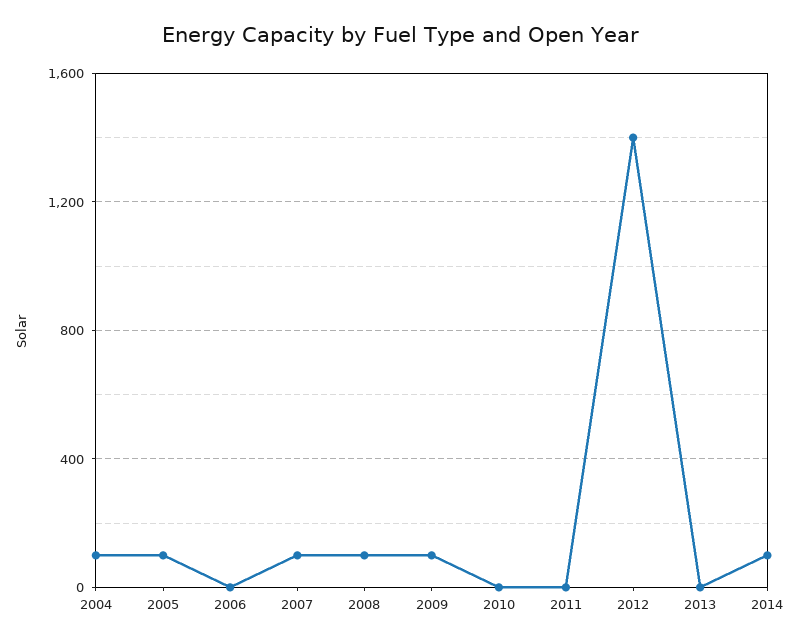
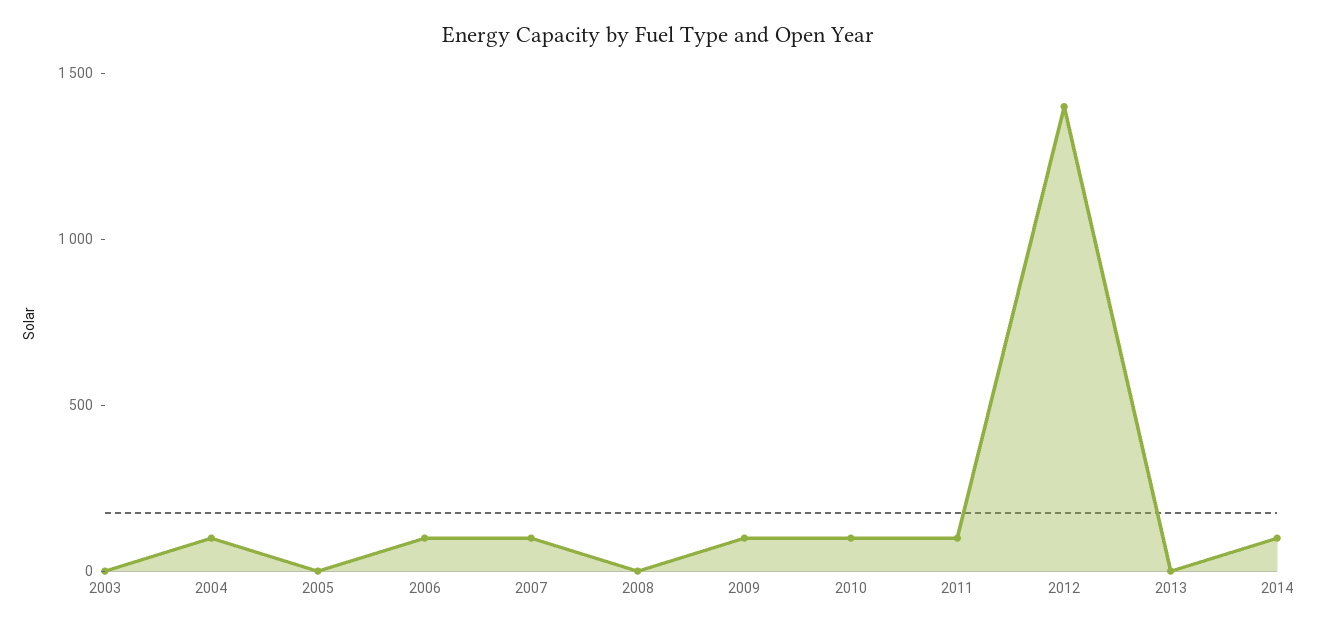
  {
    "2004": 100,
-   "2005": 100,
+   "2005": 0,
-   "2006": 0,
+   "2006": 100,
    "2007": 100,
-   "2008": 100,
+   "2008": 0,
    "2009": 100,
-   "2010": 0,
+   "2010": 100,
-   "2011": 0,
+   "2011": 100,
    "2012": 1400,
    "2013": 0,
-   "2014": 100
+   "2014": 100,
+   "2003": 0
  }

